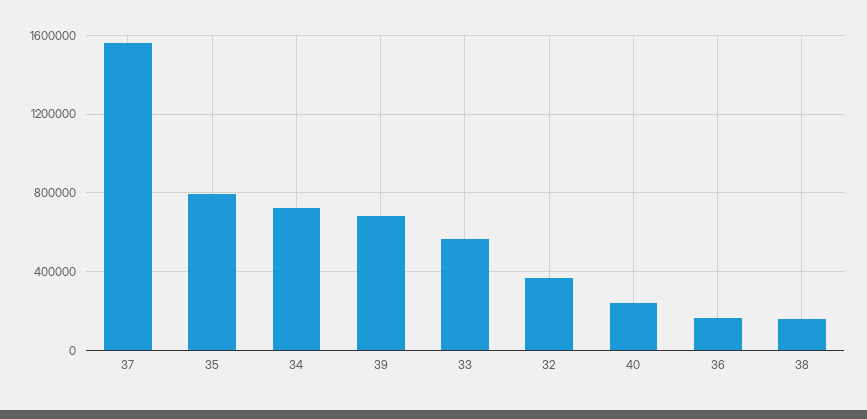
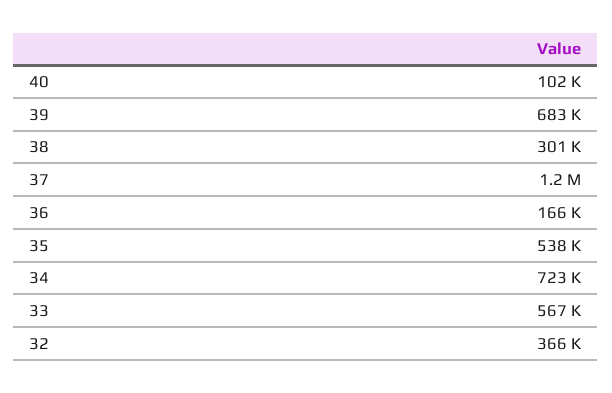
  {
-   "37": 1550000,
+   "37": 1200000,
-   "35": 800000,
+   "35": 538000,
    "34": 723000,
    "39": 683000,
    "33": 567000,
    "32": 366000,
-   "40": 250000,
+   "40": 102000,
    "36": 166000,
-   "38": 150000
+   "38": 301000
  }

